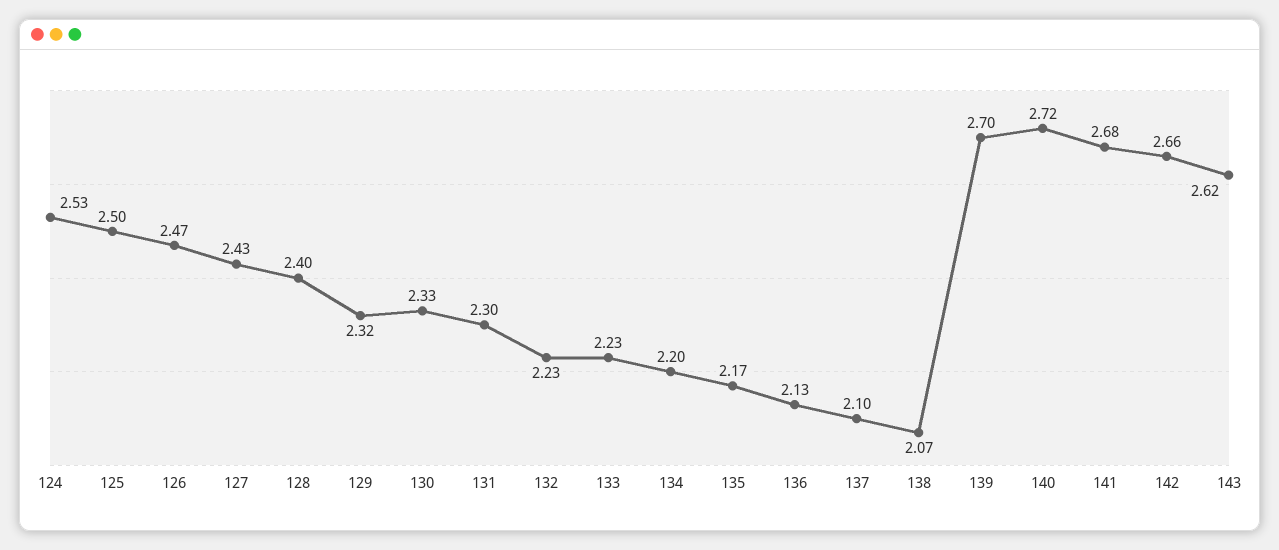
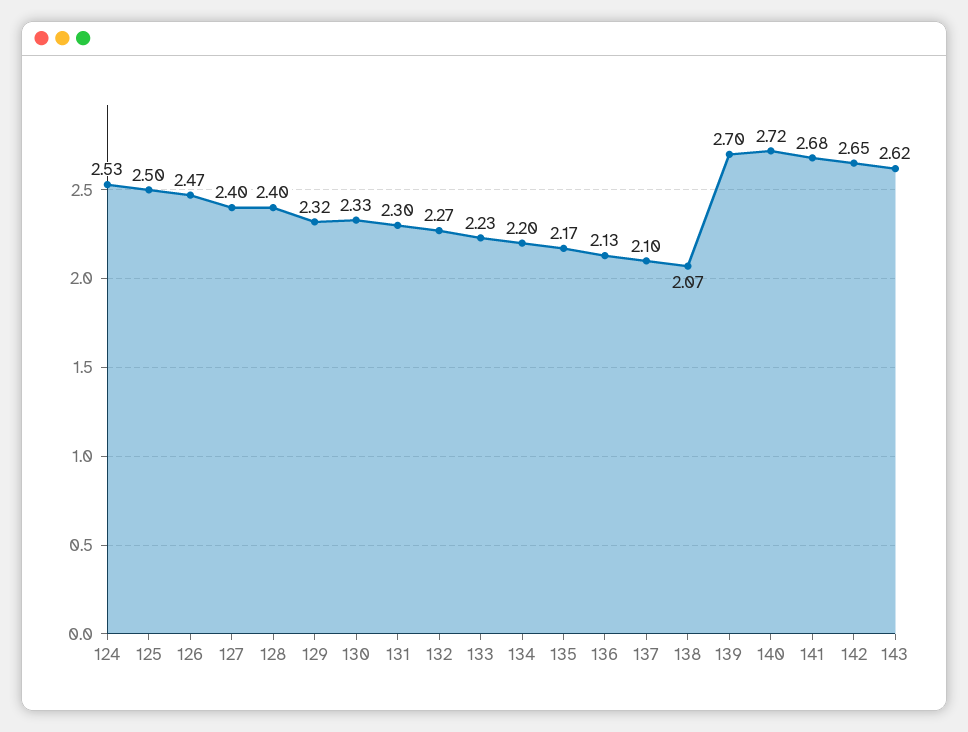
  {
    "124": 2.53,
    "125": 2.5,
    "126": 2.47,
-   "127": 2.43,
+   "127": 2.4,
    "128": 2.4,
    "129": 2.32,
    "130": 2.33,
    "131": 2.3,
-   "132": 2.23,
+   "132": 2.27,
    "133": 2.23,
    "134": 2.2,
    "135": 2.17,
    "136": 2.13,
    "137": 2.1,
    "138": 2.07,
    "139": 2.7,
    "140": 2.72,
    "141": 2.68,
-   "142": 2.66,
+   "142": 2.65,
    "143": 2.62
  }

